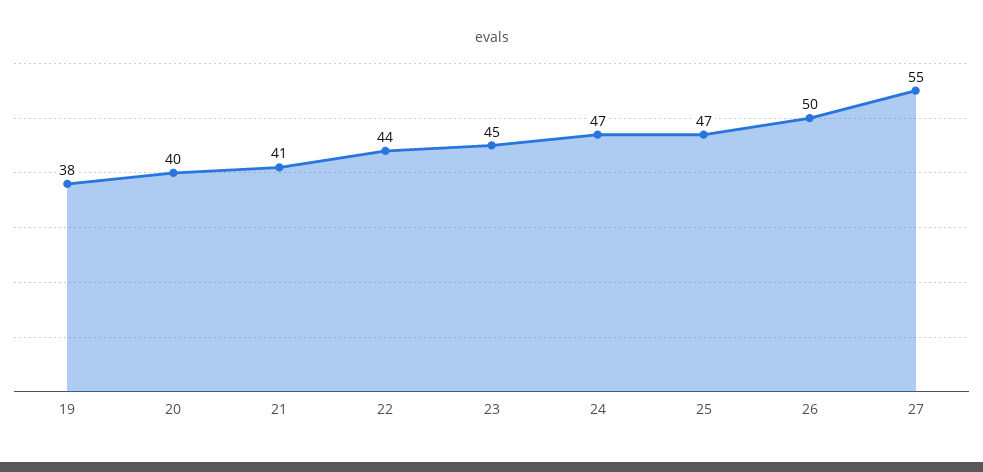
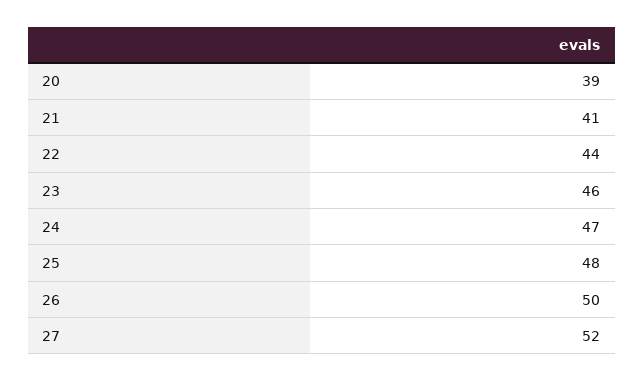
  {
-   "19": 38,
-   "20": 40,
+   "20": 39,
    "21": 41,
    "22": 44,
-   "23": 45,
+   "23": 46,
    "24": 47,
-   "25": 47,
+   "25": 48,
    "26": 50,
-   "27": 55
+   "27": 52
  }

